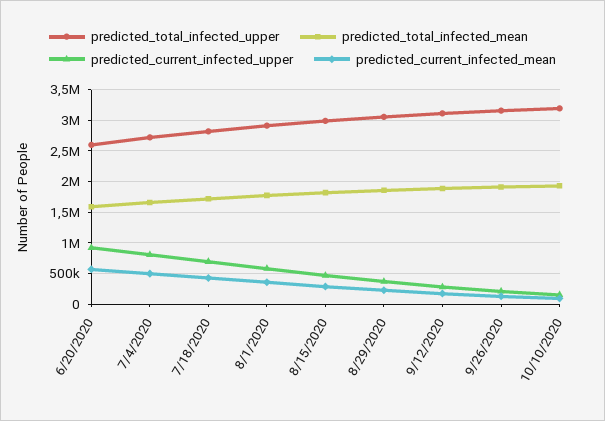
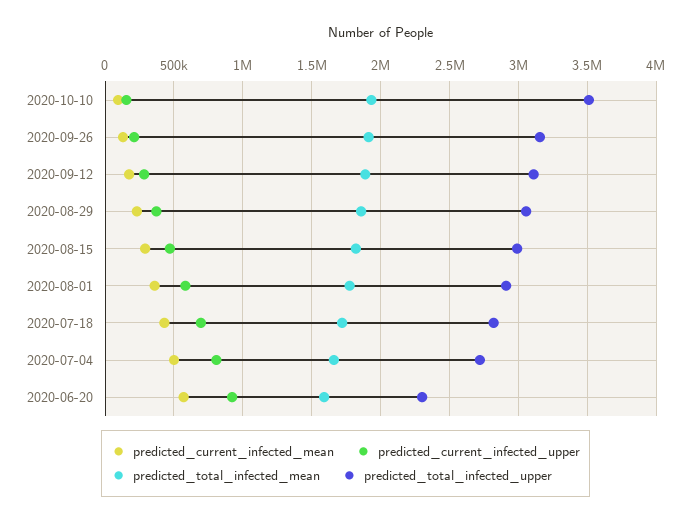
  {
    "predicted_total_infected_upper": {
-     "6/20/2020": 2600000,
+     "6/20/2020": 2300000,
      "7/4/2020": 2700000,
      "7/18/2020": 2800000,
      "8/1/2020": 2900000,
      "8/15/2020": 3000000,
      "8/29/2020": 3050000,
      "9/12/2020": 3100000,
      "9/26/2020": 3150000,
-     "10/10/2020": 3200000
+     "10/10/2020": 3500000
    },
    "predicted_total_infected_mean": {
      "6/20/2020": 1600000,
      "7/4/2020": 1650000,
      "7/18/2020": 1700000,
      "8/1/2020": 1800000,
      "8/15/2020": 1800000,
      "8/29/2020": 1850000,
      "9/12/2020": 1900000,
      "9/26/2020": 1900000,
      "10/10/2020": 1950000
    },
    "predicted_current_infected_upper": {
      "6/20/2020": 900000,
      "7/4/2020": 800000,
      "7/18/2020": 700000,
      "8/1/2020": 600000,
      "8/15/2020": 450000,
      "8/29/2020": 350000,
      "9/12/2020": 300000,
      "9/26/2020": 200000,
      "10/10/2020": 150000
    },
    "predicted_current_infected_mean": {
      "6/20/2020": 550000,
      "7/4/2020": 500000,
      "7/18/2020": 450000,
      "8/1/2020": 350000,
      "8/15/2020": 300000,
      "8/29/2020": 250000,
      "9/12/2020": 200000,
      "9/26/2020": 150000,
      "10/10/2020": 100000
    }
  }

